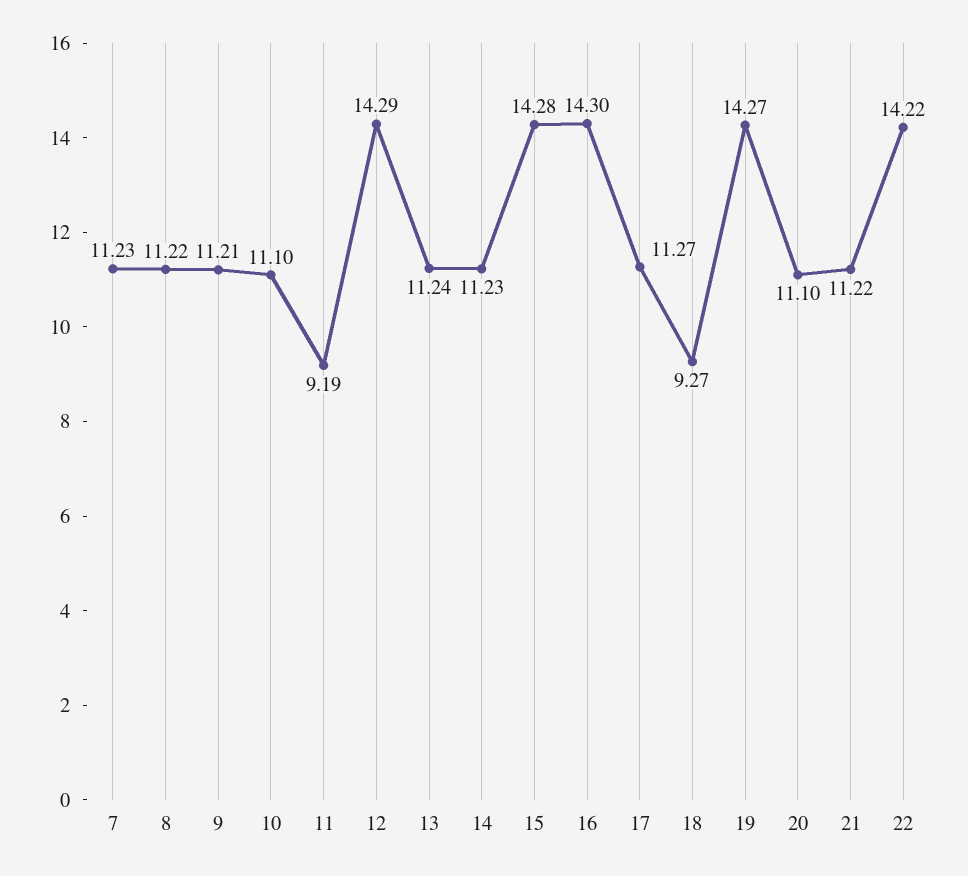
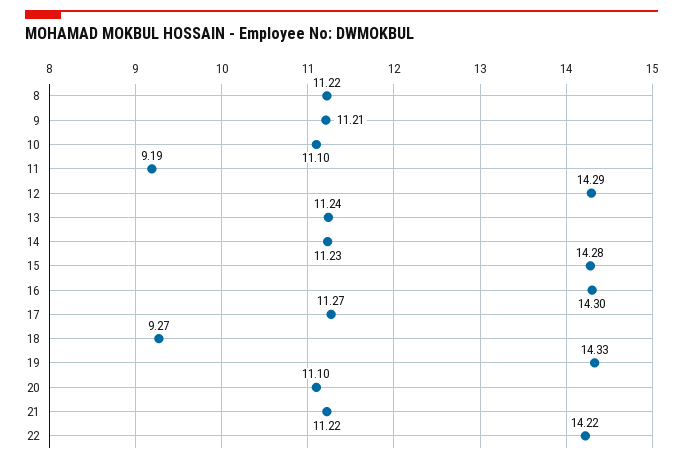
  {
-   "7": 11.23,
    "8": 11.22,
    "9": 11.21,
    "10": 11.1,
    "11": 9.19,
    "12": 14.29,
    "13": 11.24,
    "14": 11.23,
    "15": 14.28,
    "16": 14.3,
    "17": 11.27,
    "18": 9.27,
-   "19": 14.27,
+   "19": 14.33,
    "20": 11.1,
    "21": 11.22,
    "22": 14.22
  }

